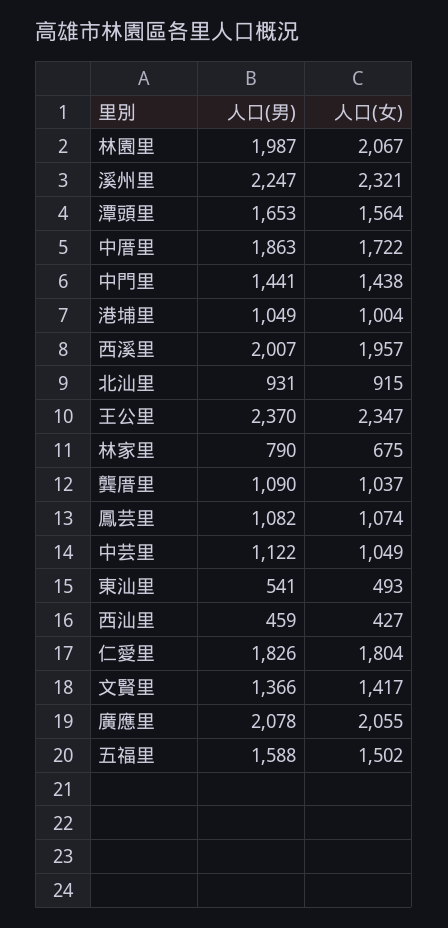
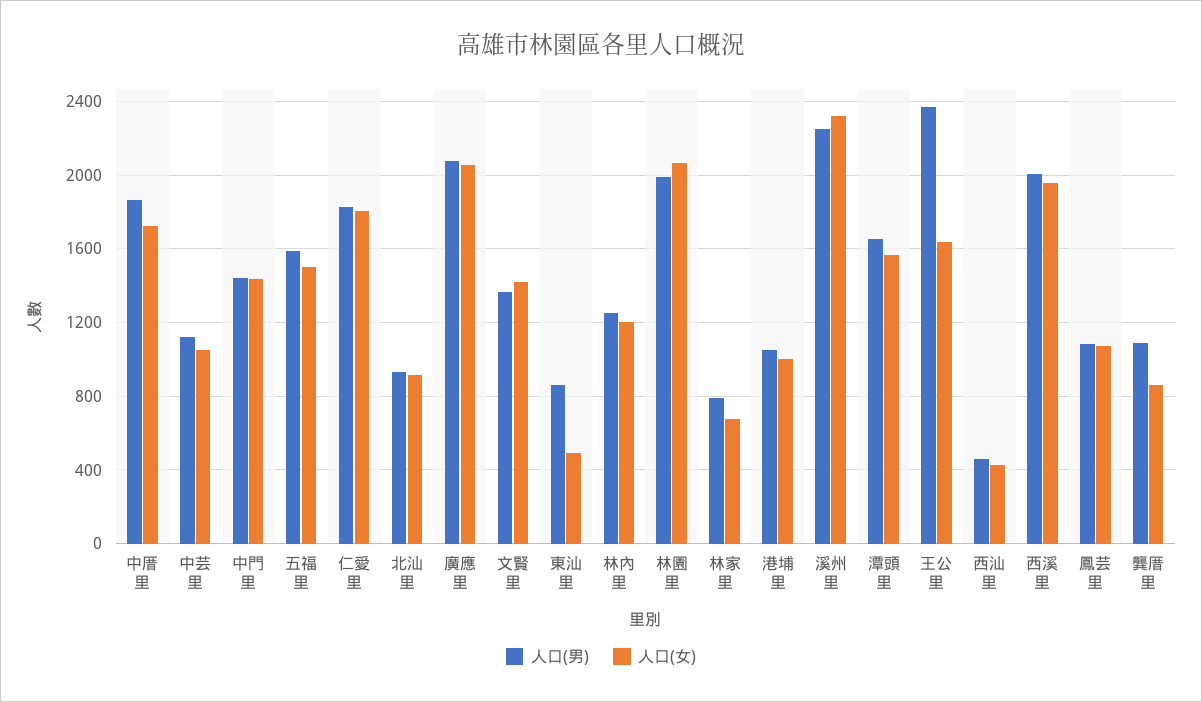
  {
    "人口(男)": {
      "林園里": 1987,
      "溪州里": 2247,
      "潭頭里": 1653,
      "中厝里": 1863,
      "中門里": 1441,
      "港埔里": 1049,
      "西溪里": 2007,
      "北汕里": 931,
      "王公里": 2370,
      "林家里": 790,
      "龔厝里": 1090,
      "鳳芸里": 1082,
      "中芸里": 1122,
-     "東汕里": 541,
+     "東汕里": 850,
      "西汕里": 459,
      "仁愛里": 1826,
      "文賢里": 1366,
      "廣應里": 2078,
-     "五福里": 1588
+     "五福里": 1588,
+     "林內里": 1250
    },
    "人口(女)": {
      "林園里": 2067,
      "溪州里": 2321,
      "潭頭里": 1564,
      "中厝里": 1722,
      "中門里": 1438,
      "港埔里": 1004,
      "西溪里": 1957,
      "北汕里": 915,
-     "王公里": 2347,
+     "王公里": 1650,
      "林家里": 675,
-     "龔厝里": 1037,
+     "龔厝里": 850,
      "鳳芸里": 1074,
      "中芸里": 1049,
      "東汕里": 493,
      "西汕里": 427,
      "仁愛里": 1804,
      "文賢里": 1417,
      "廣應里": 2055,
-     "五福里": 1502
+     "五福里": 1502,
+     "林內里": 1200
    }
  }

